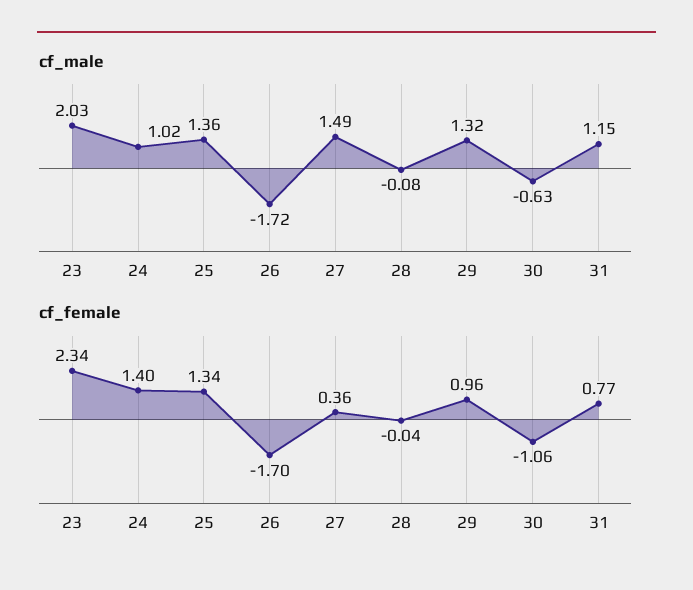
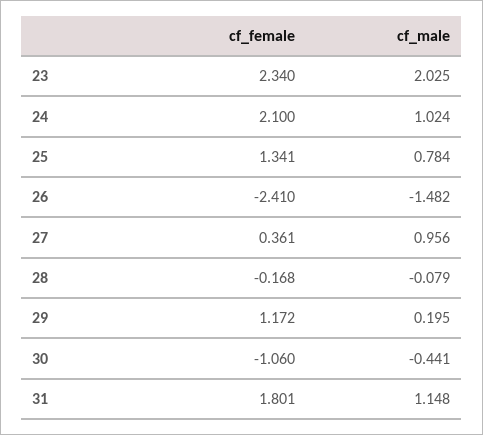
  {
    "cf_male": {
      "23": 2.025,
      "24": 1.024,
-     "25": 1.36,
+     "25": 0.784,
-     "26": -1.72,
+     "26": -1.482,
-     "27": 1.49,
+     "27": 0.956,
      "28": -0.079,
-     "29": 1.32,
+     "29": 0.195,
-     "30": -0.63,
+     "30": -0.441,
      "31": 1.148
    },
    "cf_female": {
      "23": 2.34,
-     "24": 1.4,
+     "24": 2.1,
      "25": 1.341,
-     "26": -1.7,
+     "26": -2.41,
      "27": 0.361,
-     "28": -0.04,
+     "28": -0.168,
-     "29": 0.96,
+     "29": 1.172,
      "30": -1.06,
-     "31": 0.77
+     "31": 1.801
    }
  }

